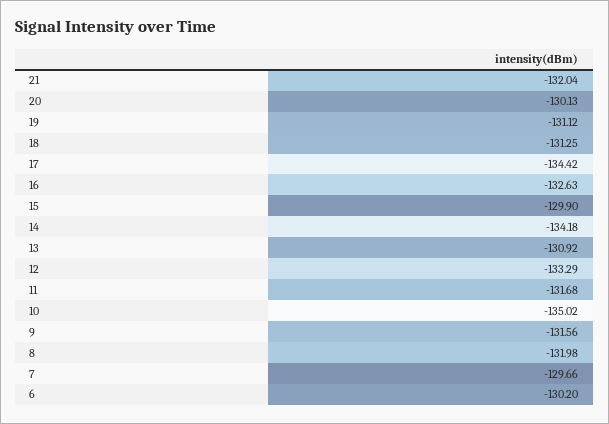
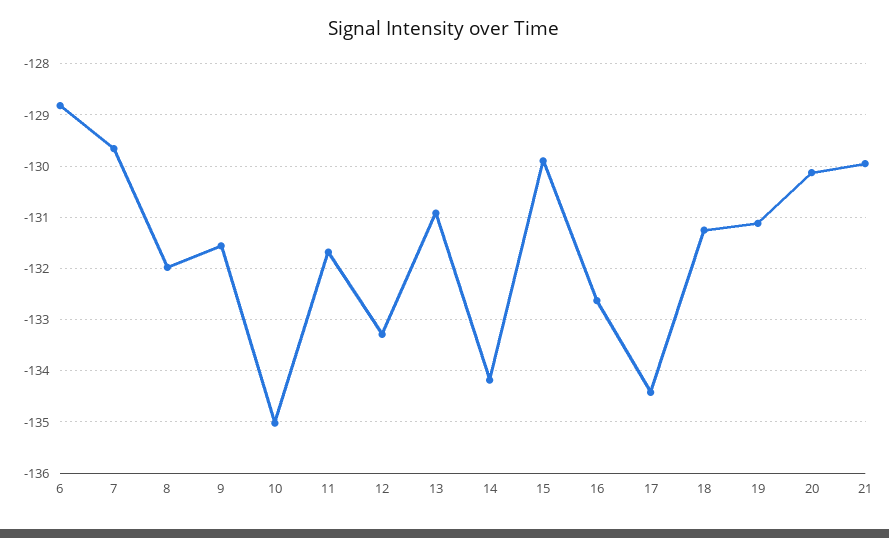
  {
-   "21": -132.04,
+   "21": -130,
    "20": -130.13,
    "19": -131.12,
    "18": -131.25,
    "17": -134.42,
    "16": -132.63,
    "15": -129.9,
    "14": -134.18,
    "13": -130.92,
    "12": -133.29,
    "11": -131.68,
    "10": -135.02,
    "9": -131.56,
    "8": -131.98,
    "7": -129.66,
-   "6": -130.2
+   "6": -128.8
  }

